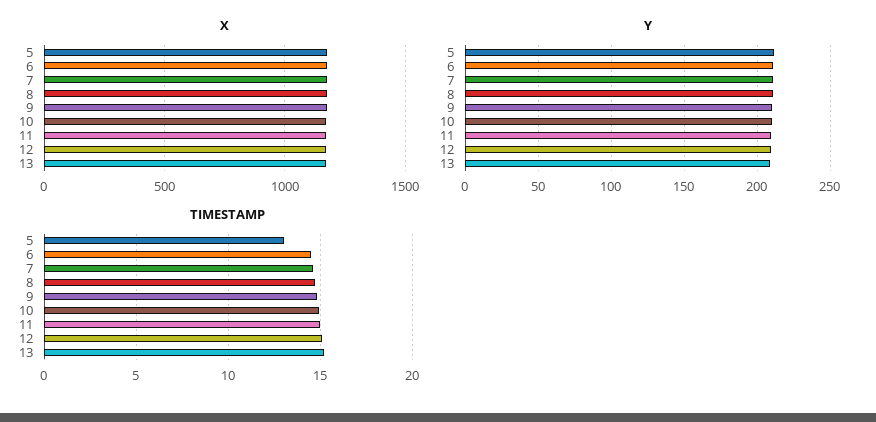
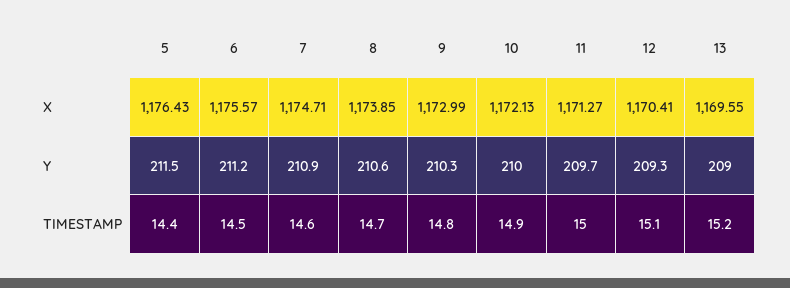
  {
    "X": {
      "5": 1176.43,
      "6": 1175.57,
      "7": 1174.71,
      "8": 1173.85,
      "9": 1172.99,
      "10": 1172.13,
      "11": 1171.27,
      "12": 1170.41,
      "13": 1169.55
    },
    "Y": {
      "5": 211.5,
      "6": 211.2,
      "7": 210.9,
      "8": 210.6,
      "9": 210.3,
      "10": 210,
      "11": 209.7,
      "12": 209.3,
      "13": 209
    },
    "TIMESTAMP": {
-     "5": 13,
+     "5": 14.4,
      "6": 14.5,
      "7": 14.6,
      "8": 14.7,
      "9": 14.8,
      "10": 14.9,
      "11": 15,
      "12": 15.1,
      "13": 15.2
    }
  }

